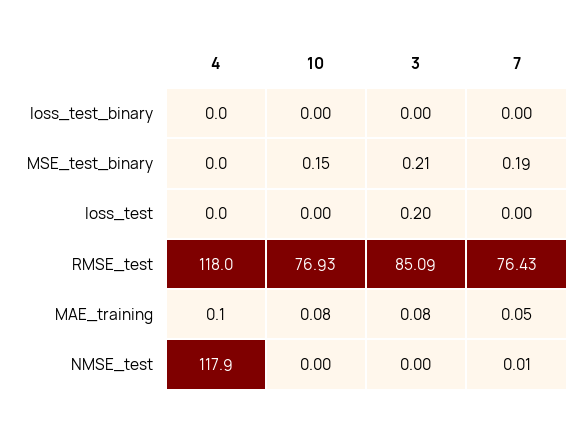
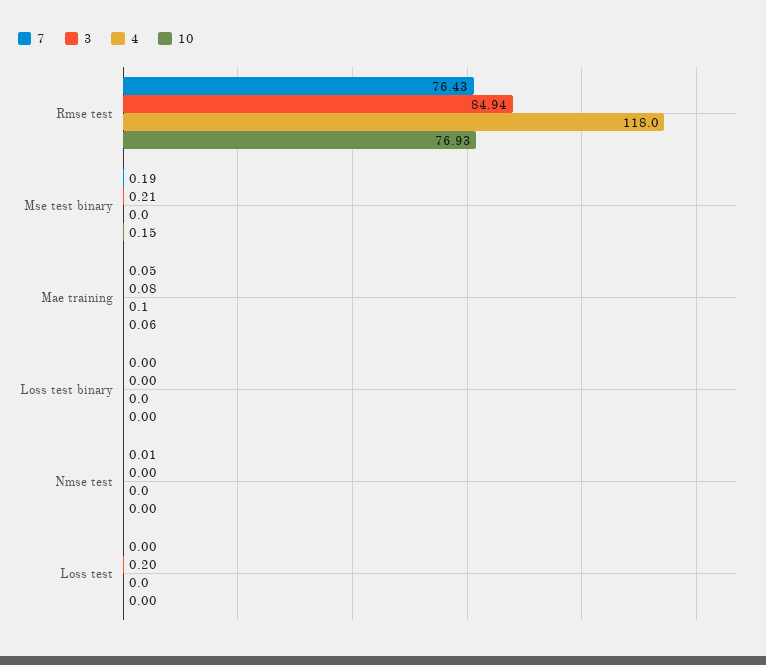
  {
    "4": {
      "loss_test_binary": 0,
      "MSE_test_binary": 0,
      "loss_test": 0,
      "RMSE_test": 118,
      "MAE_training": 0.1,
-     "NMSE_test": 117.9
+     "NMSE_test": 0
    },
    "10": {
      "loss_test_binary": 0,
      "MSE_test_binary": 0.15,
      "loss_test": 0,
      "RMSE_test": 76.93,
-     "MAE_training": 0.08,
+     "MAE_training": 0.06,
      "NMSE_test": 0
    },
    "3": {
      "loss_test_binary": 0,
      "MSE_test_binary": 0.21,
      "loss_test": 0.2,
-     "RMSE_test": 85.09,
+     "RMSE_test": 84.94,
      "MAE_training": 0.08,
      "NMSE_test": 0
    },
    "7": {
      "loss_test_binary": 0,
      "MSE_test_binary": 0.19,
      "loss_test": 0,
      "RMSE_test": 76.43,
      "MAE_training": 0.05,
      "NMSE_test": 0.01
    }
  }

